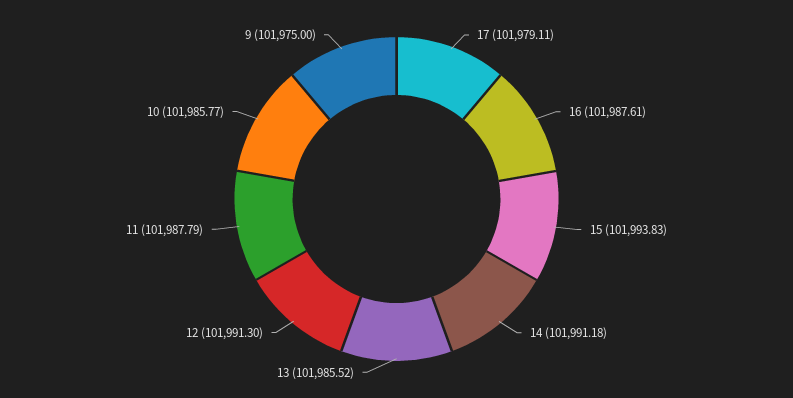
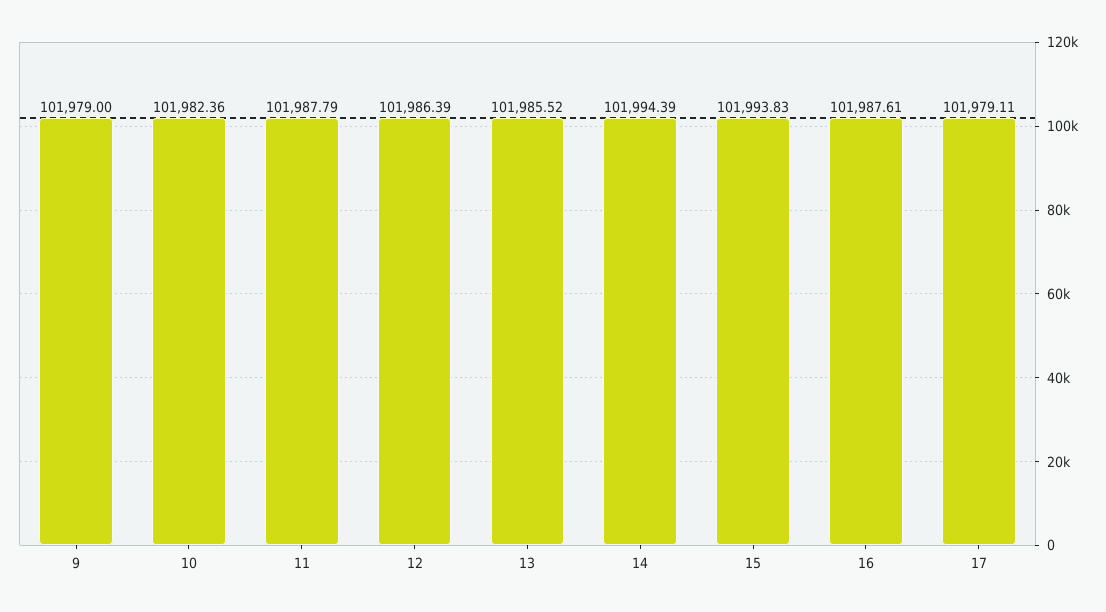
  {
    "17": 101979.11,
    "16": 101987.61,
    "15": 101993.83,
-   "14": 101991.18,
+   "14": 101994.39,
    "13": 101985.52,
-   "12": 101991.3,
+   "12": 101986.39,
    "11": 101987.79,
-   "10": 101985.77,
+   "10": 101982.36,
-   "9": 101975
+   "9": 101979
  }

